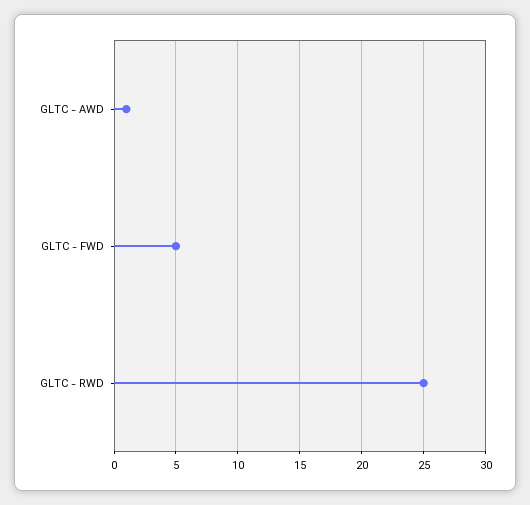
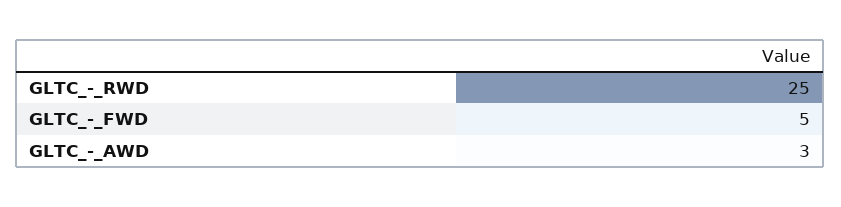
  {
-   "GLTC - AWD": 1,
+   "GLTC - AWD": 3,
    "GLTC - FWD": 5,
    "GLTC - RWD": 25
  }

